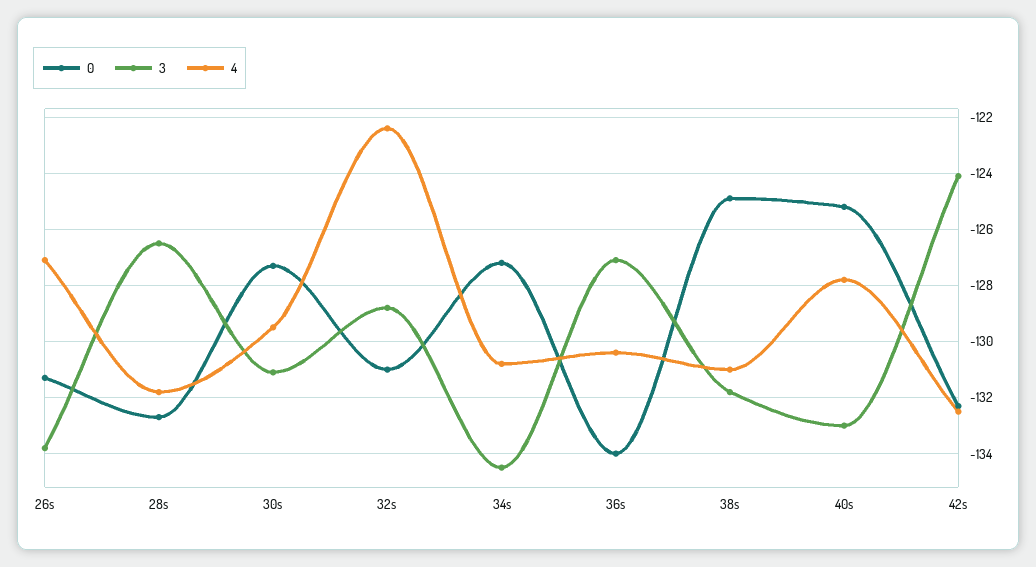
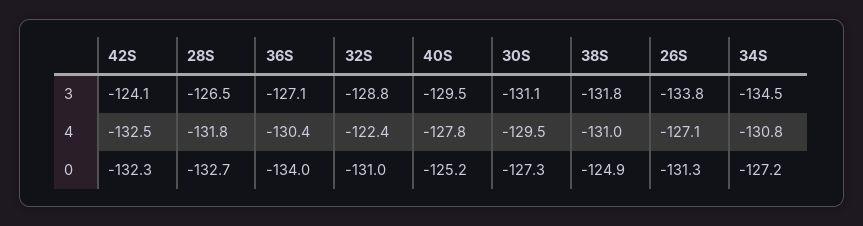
  {
    "0": {
      "26s": -131.3,
      "28s": -132.7,
      "30s": -127.3,
      "32s": -131,
      "34s": -127.2,
      "36s": -134,
      "38s": -124.9,
      "40s": -125.2,
      "42s": -132.3
    },
    "3": {
      "26s": -133.8,
      "28s": -126.5,
      "30s": -131.1,
      "32s": -128.8,
      "34s": -134.5,
      "36s": -127.1,
      "38s": -131.8,
-     "40s": -133,
+     "40s": -129.5,
      "42s": -124.1
    },
    "4": {
      "26s": -127.1,
      "28s": -131.8,
      "30s": -129.5,
      "32s": -122.4,
      "34s": -130.8,
      "36s": -130.4,
      "38s": -131,
      "40s": -127.8,
      "42s": -132.5
    }
  }

